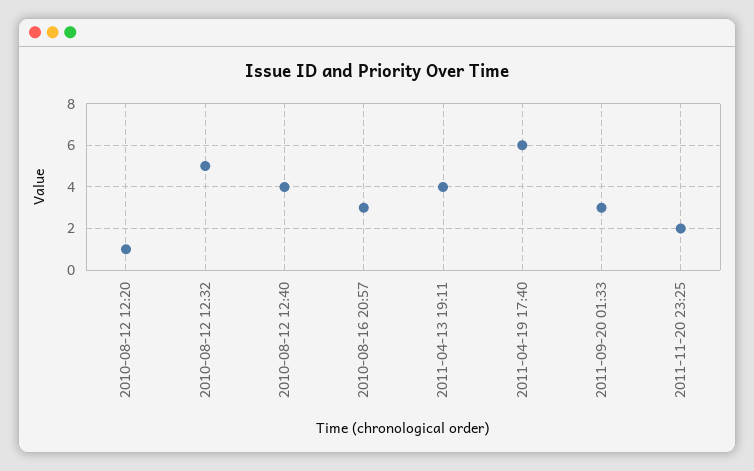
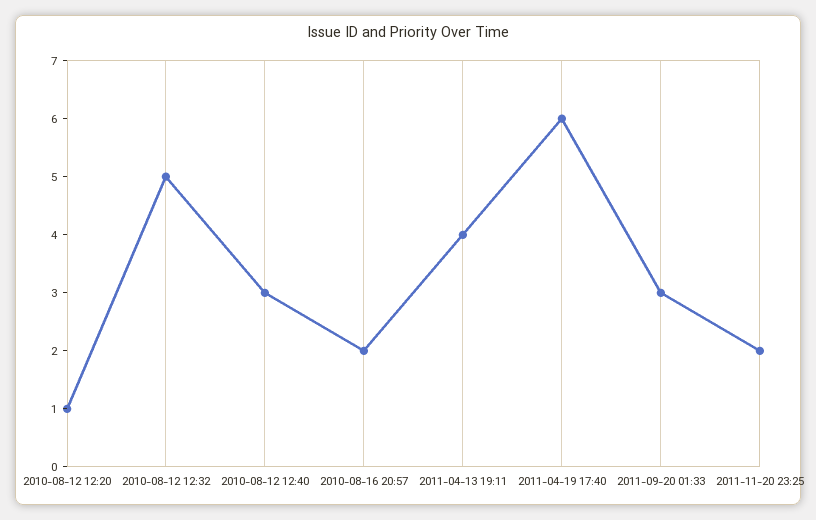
  {
    "2010-08-12 12:20": 1,
    "2010-08-12 12:32": 5,
-   "2010-08-12 12:40": 4,
+   "2010-08-12 12:40": 3,
-   "2010-08-16 20:57": 3,
+   "2010-08-16 20:57": 2,
    "2011-04-13 19:11": 4,
    "2011-04-19 17:40": 6,
    "2011-09-20 01:33": 3,
    "2011-11-20 23:25": 2
  }

